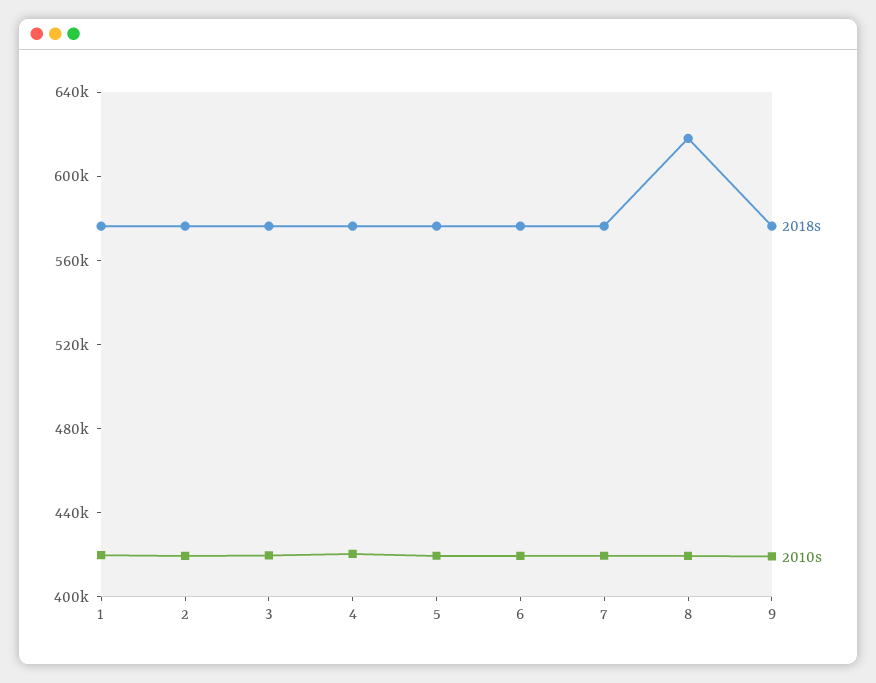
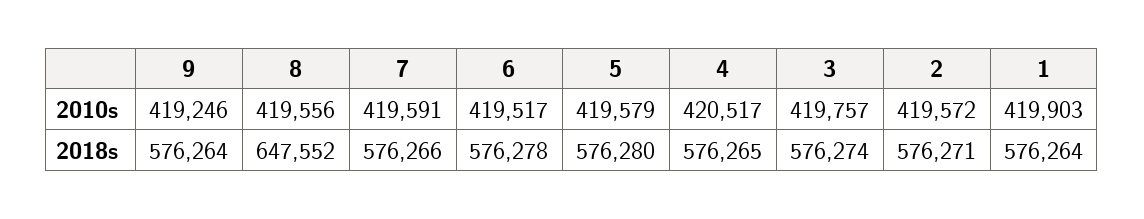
  {
    "2018s": {
      "1": 576264,
      "2": 576271,
      "3": 576274,
      "4": 576265,
      "5": 576280,
      "6": 576278,
      "7": 576266,
-     "8": 620000,
+     "8": 647552,
      "9": 576264
    },
    "2010s": {
      "1": 419903,
      "2": 419572,
      "3": 419757,
      "4": 420517,
      "5": 419579,
      "6": 419517,
      "7": 419591,
      "8": 419556,
      "9": 419246
    }
  }

